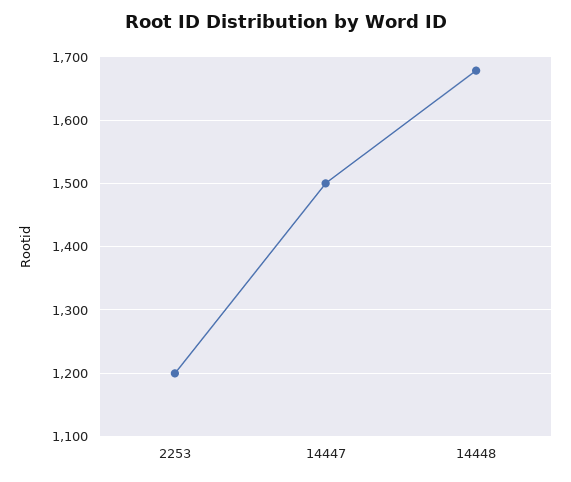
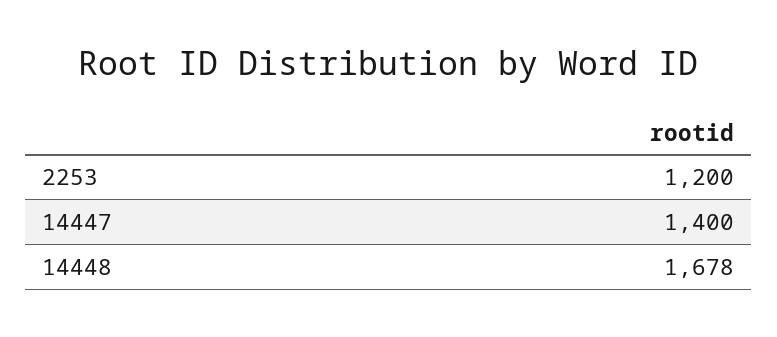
  {
    "2253": 1200,
-   "14447": 1500,
+   "14447": 1400,
    "14448": 1678
  }

